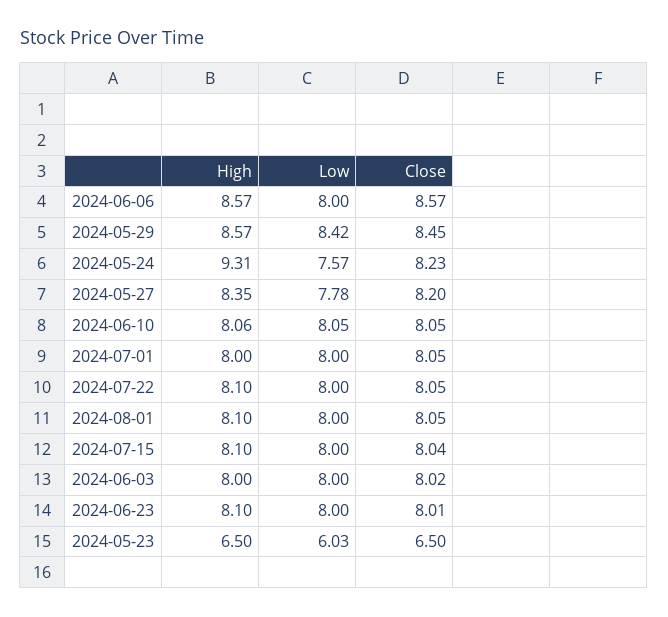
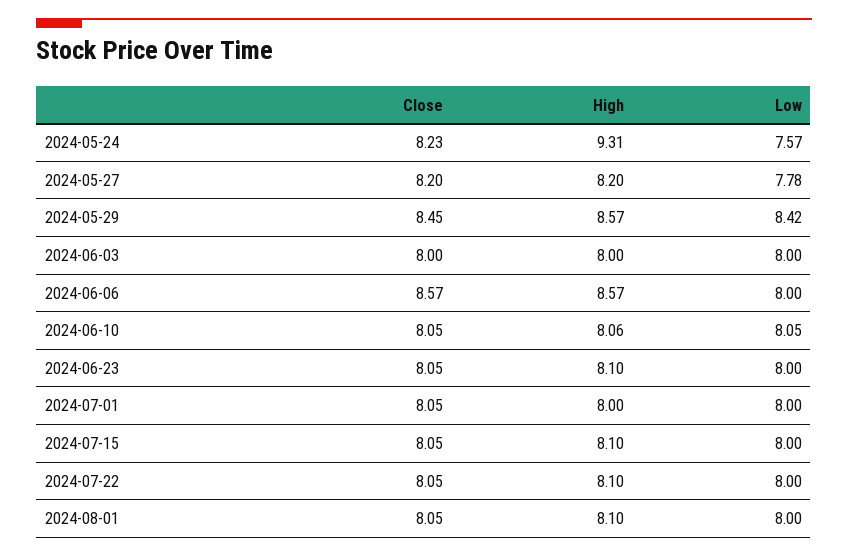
  {
    "High": {
      "2024-06-06": 8.57,
      "2024-05-29": 8.57,
      "2024-05-24": 9.31,
-     "2024-05-27": 8.35,
+     "2024-05-27": 8.2,
      "2024-06-10": 8.06,
      "2024-07-01": 8,
      "2024-07-22": 8.1,
      "2024-08-01": 8.1,
      "2024-07-15": 8.1,
      "2024-06-03": 8,
-     "2024-06-23": 8.1,
+     "2024-06-23": 8.1
-     "2024-05-23": 6.5
    },
    "Low": {
      "2024-06-06": 8,
      "2024-05-29": 8.42,
      "2024-05-24": 7.57,
      "2024-05-27": 7.78,
      "2024-06-10": 8.05,
      "2024-07-01": 8,
      "2024-07-22": 8,
      "2024-08-01": 8,
      "2024-07-15": 8,
      "2024-06-03": 8,
-     "2024-06-23": 8,
+     "2024-06-23": 8
-     "2024-05-23": 6.03
    },
    "Close": {
      "2024-06-06": 8.57,
      "2024-05-29": 8.45,
      "2024-05-24": 8.23,
      "2024-05-27": 8.2,
      "2024-06-10": 8.05,
      "2024-07-01": 8.05,
      "2024-07-22": 8.05,
      "2024-08-01": 8.05,
-     "2024-07-15": 8.04,
+     "2024-07-15": 8.05,
-     "2024-06-03": 8.02,
+     "2024-06-03": 8,
-     "2024-06-23": 8.01,
+     "2024-06-23": 8.05
-     "2024-05-23": 6.5
    }
  }

